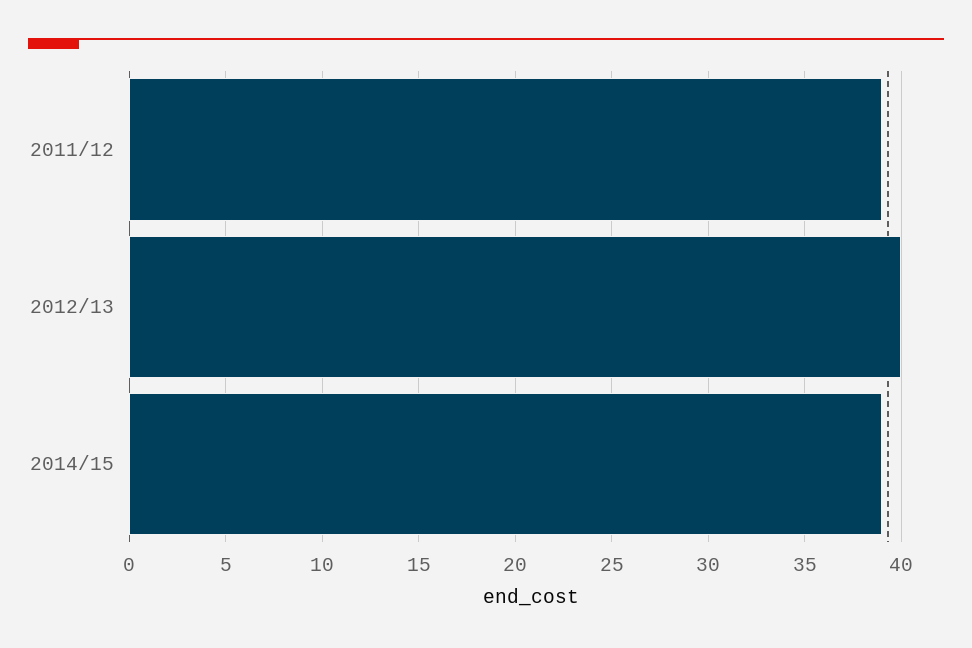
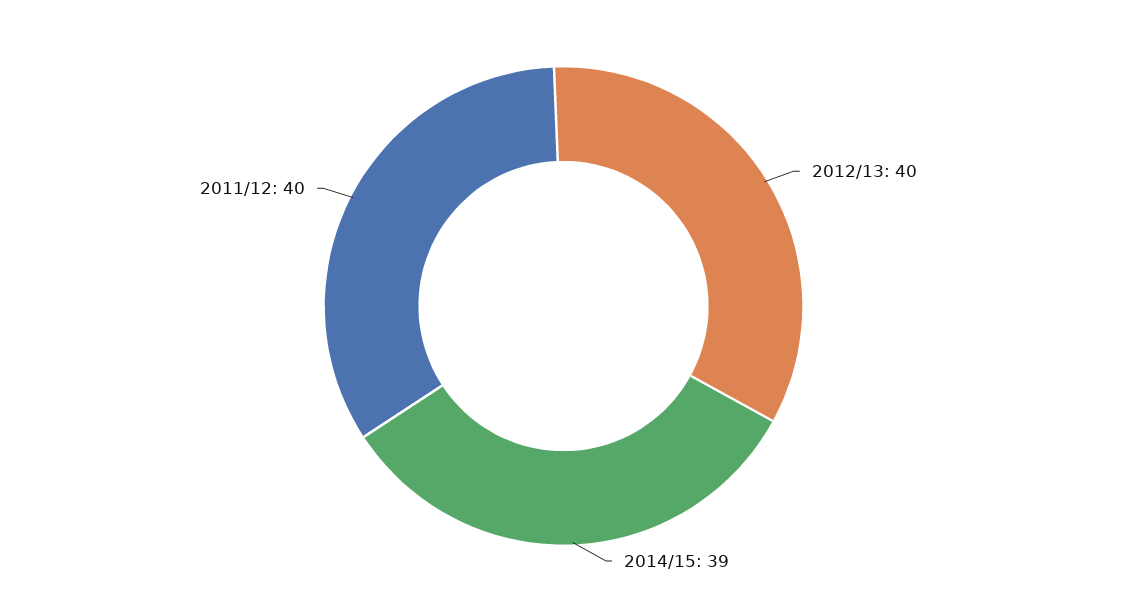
  {
-   "2011/12": 39,
+   "2011/12": 40,
    "2012/13": 40,
    "2014/15": 39
  }

